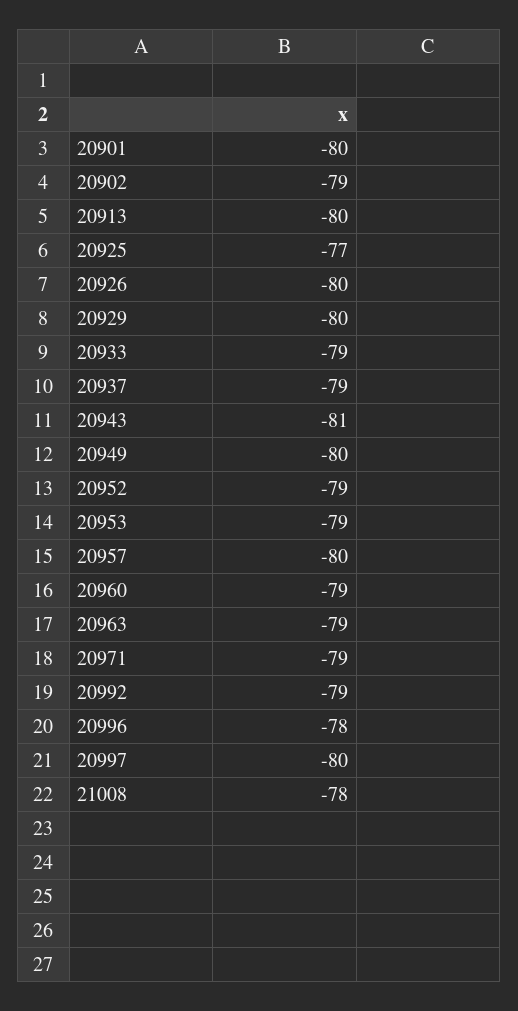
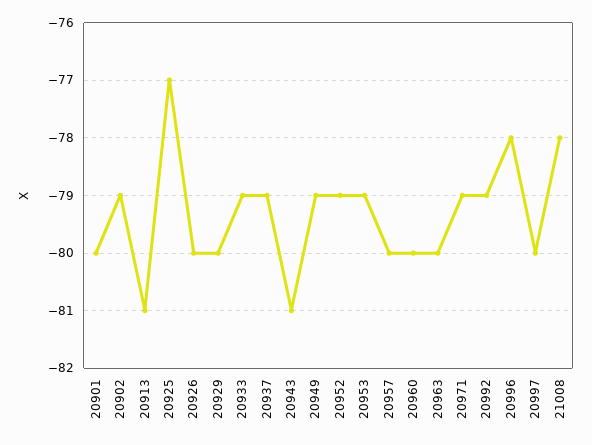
  {
    "20901": -80,
    "20902": -79,
-   "20913": -80,
+   "20913": -81,
    "20925": -77,
    "20926": -80,
    "20929": -80,
    "20933": -79,
    "20937": -79,
    "20943": -81,
-   "20949": -80,
+   "20949": -79,
    "20952": -79,
    "20953": -79,
    "20957": -80,
-   "20960": -79,
+   "20960": -80,
-   "20963": -79,
+   "20963": -80,
    "20971": -79,
    "20992": -79,
    "20996": -78,
    "20997": -80,
    "21008": -78
  }

